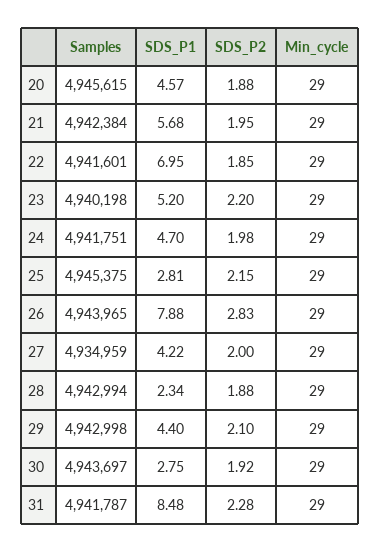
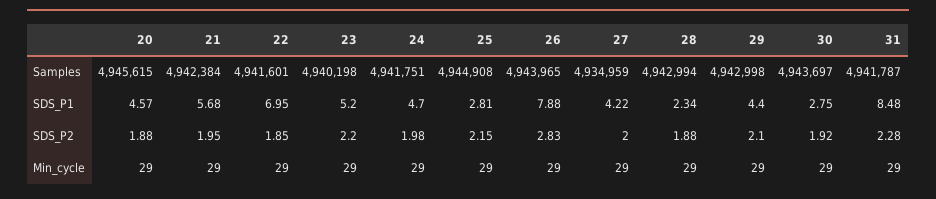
  {
    "Samples": {
      "20": 4945615,
      "21": 4942384,
      "22": 4941601,
      "23": 4940198,
      "24": 4941751,
-     "25": 4945375,
+     "25": 4944908,
      "26": 4943965,
      "27": 4934959,
      "28": 4942994,
      "29": 4942998,
      "30": 4943697,
      "31": 4941787
    },
    "SDS_P1": {
      "20": 4.57,
      "21": 5.68,
      "22": 6.95,
      "23": 5.2,
      "24": 4.7,
      "25": 2.81,
      "26": 7.88,
      "27": 4.22,
      "28": 2.34,
      "29": 4.4,
      "30": 2.75,
      "31": 8.48
    },
    "SDS_P2": {
      "20": 1.88,
      "21": 1.95,
      "22": 1.85,
      "23": 2.2,
      "24": 1.98,
      "25": 2.15,
      "26": 2.83,
      "27": 2,
      "28": 1.88,
      "29": 2.1,
      "30": 1.92,
      "31": 2.28
    },
    "Min_cycle": {
      "20": 29,
      "21": 29,
      "22": 29,
      "23": 29,
      "24": 29,
      "25": 29,
      "26": 29,
      "27": 29,
      "28": 29,
      "29": 29,
      "30": 29,
      "31": 29
    }
  }

